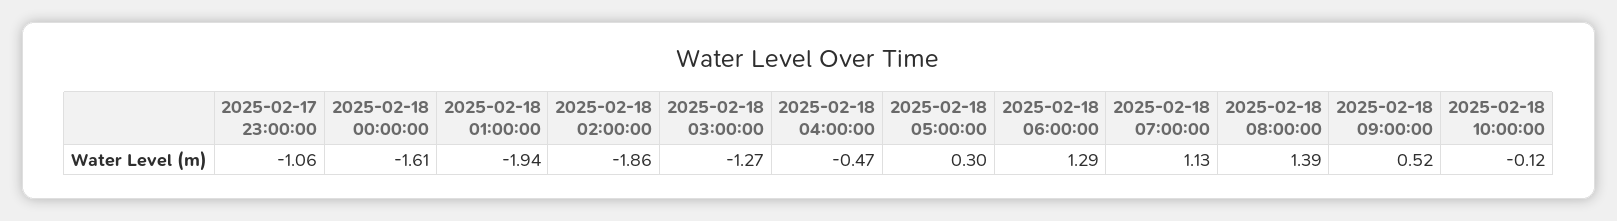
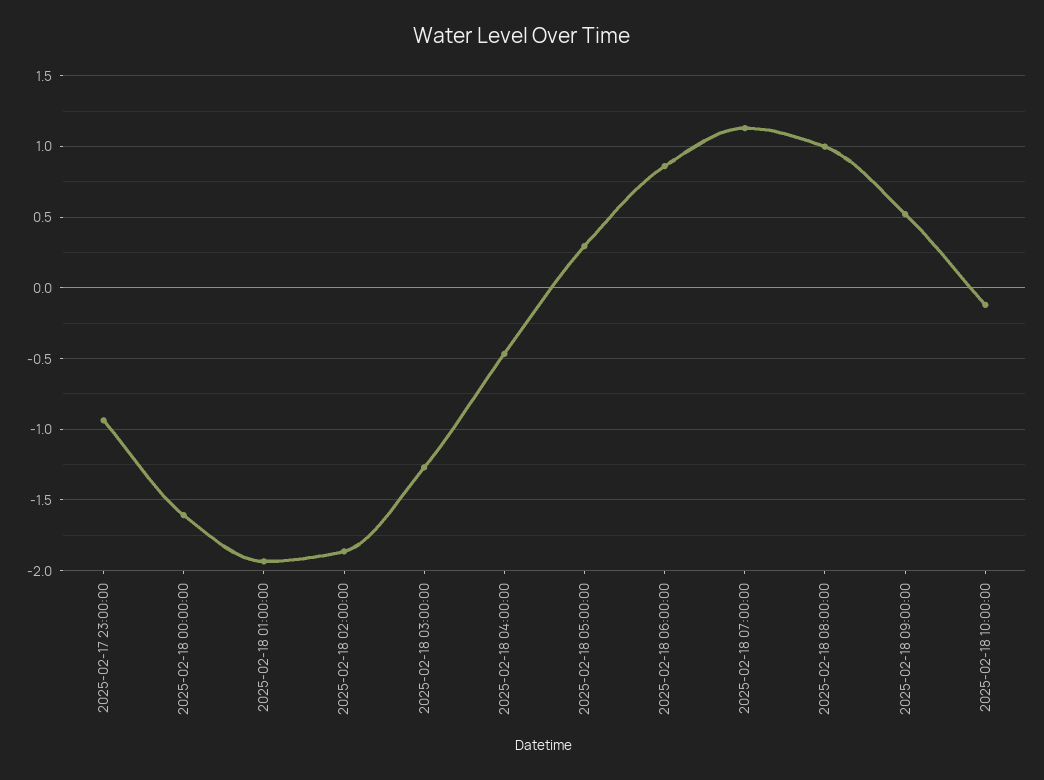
  {
-   "2025-02-17 23:00:00": -1.06,
+   "2025-02-17 23:00:00": -0.95,
    "2025-02-18 00:00:00": -1.61,
    "2025-02-18 01:00:00": -1.94,
    "2025-02-18 02:00:00": -1.86,
    "2025-02-18 03:00:00": -1.27,
    "2025-02-18 04:00:00": -0.47,
    "2025-02-18 05:00:00": 0.3,
-   "2025-02-18 06:00:00": 1.29,
+   "2025-02-18 06:00:00": 0.85,
    "2025-02-18 07:00:00": 1.13,
-   "2025-02-18 08:00:00": 1.39,
+   "2025-02-18 08:00:00": 1,
    "2025-02-18 09:00:00": 0.52,
    "2025-02-18 10:00:00": -0.12
  }

